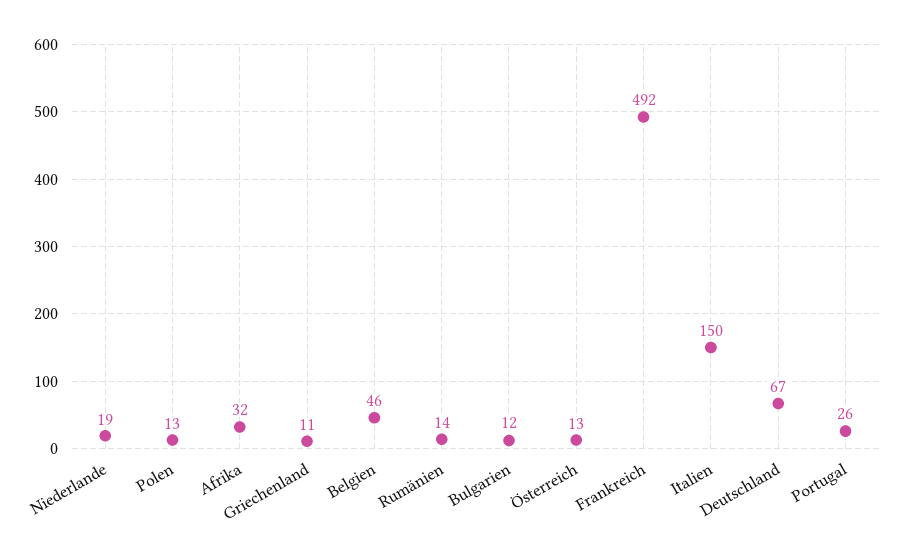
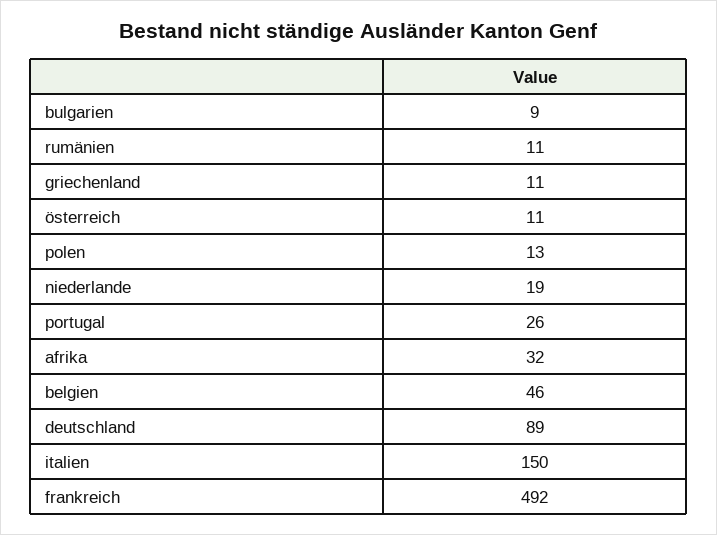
  {
    "Niederlande": 19,
    "Polen": 13,
    "Afrika": 32,
    "Griechenland": 11,
    "Belgien": 46,
-   "Rumänien": 14,
+   "Rumänien": 11,
-   "Bulgarien": 12,
+   "Bulgarien": 9,
-   "Österreich": 13,
+   "Österreich": 11,
    "Frankreich": 492,
    "Italien": 150,
-   "Deutschland": 67,
+   "Deutschland": 89,
    "Portugal": 26
  }

